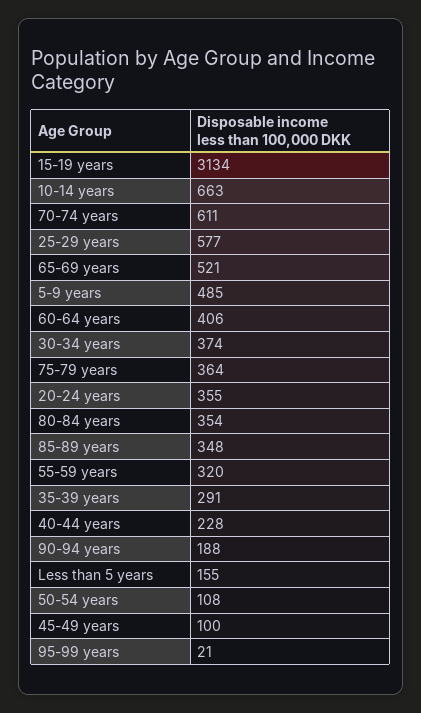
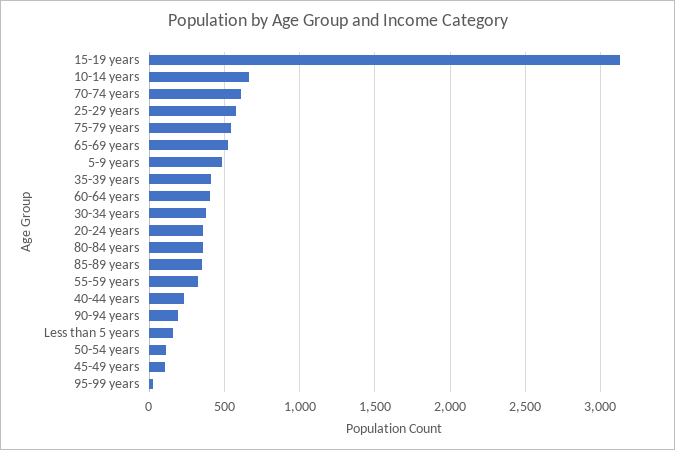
  {
    "15-19 years": 3134,
    "10-14 years": 663,
    "70-74 years": 611,
    "25-29 years": 577,
    "65-69 years": 521,
    "5-9 years": 485,
    "60-64 years": 406,
    "30-34 years": 374,
-   "75-79 years": 364,
+   "75-79 years": 550,
    "20-24 years": 355,
    "80-84 years": 354,
    "85-89 years": 348,
    "55-59 years": 320,
-   "35-39 years": 291,
+   "35-39 years": 400,
    "40-44 years": 228,
    "90-94 years": 188,
    "Less than 5 years": 155,
    "50-54 years": 108,
    "45-49 years": 100,
    "95-99 years": 21
  }

